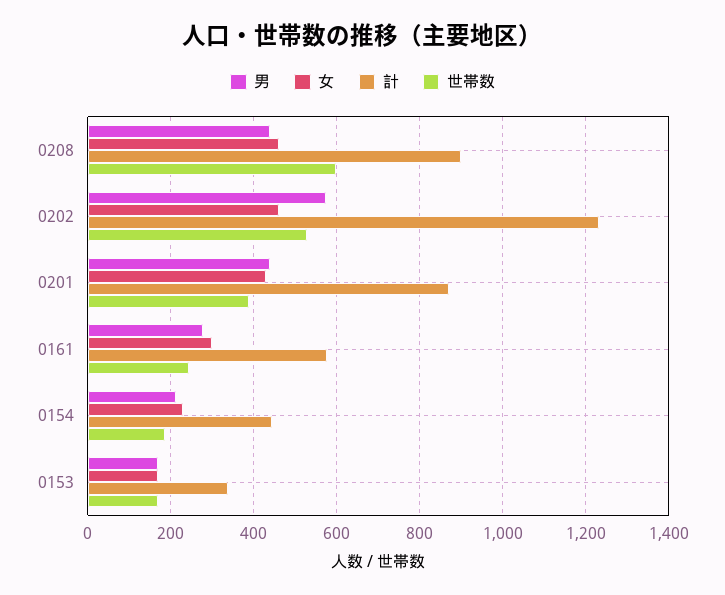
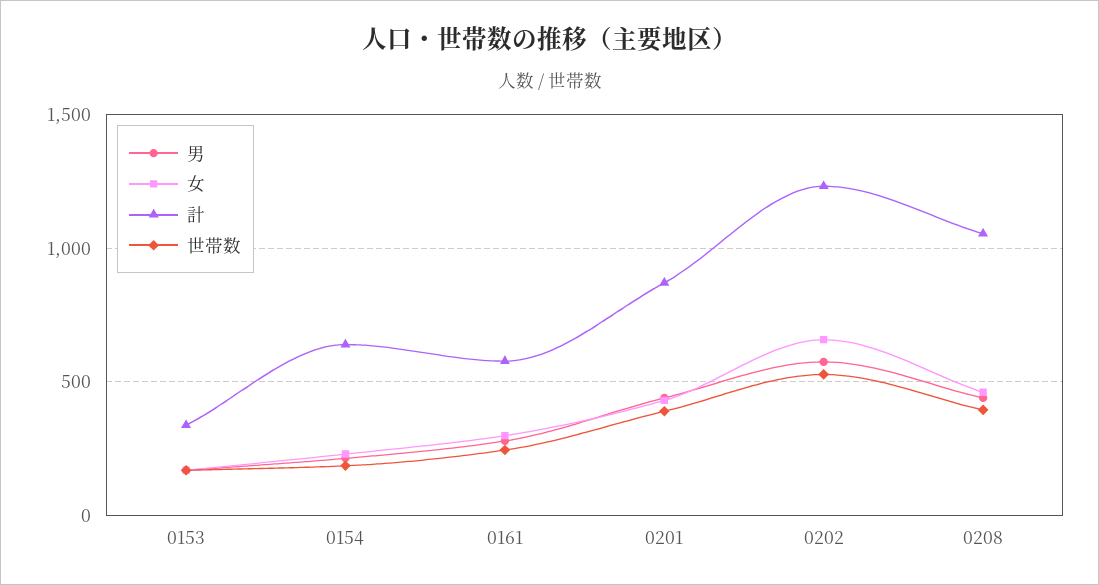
  {
    "男": {
      "0208": 440,
      "0202": 580,
      "0201": 440,
      "0161": 280,
      "0154": 220,
      "0153": 160
    },
    "女": {
      "0208": 460,
-     "0202": 460,
+     "0202": 650,
      "0201": 440,
      "0161": 300,
      "0154": 240,
      "0153": 160
    },
    "計": {
-     "0208": 900,
+     "0208": 1050,
      "0202": 1240,
      "0201": 880,
      "0161": 580,
-     "0154": 440,
+     "0154": 650,
      "0153": 340
    },
    "世帯数": {
-     "0208": 600,
+     "0208": 400,
      "0202": 520,
      "0201": 400,
      "0161": 240,
      "0154": 180,
      "0153": 160
    }
  }

